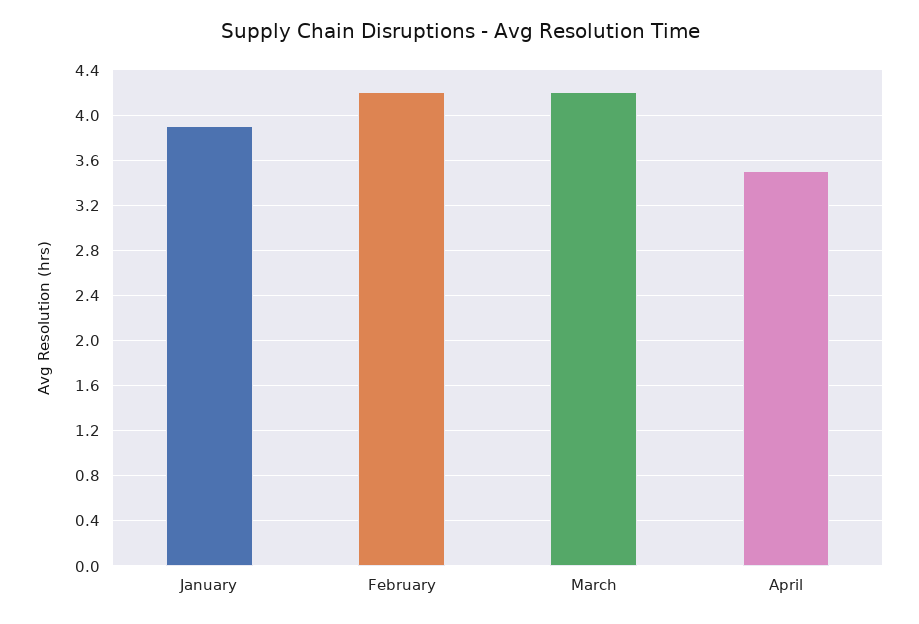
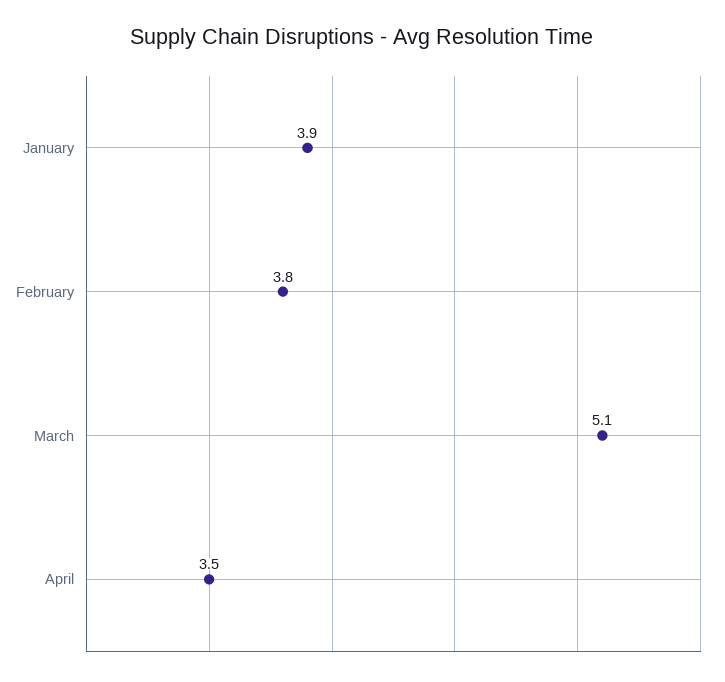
  {
    "January": 3.9,
-   "February": 4.2,
+   "February": 3.8,
-   "March": 4.2,
+   "March": 5.1,
    "April": 3.5
  }

